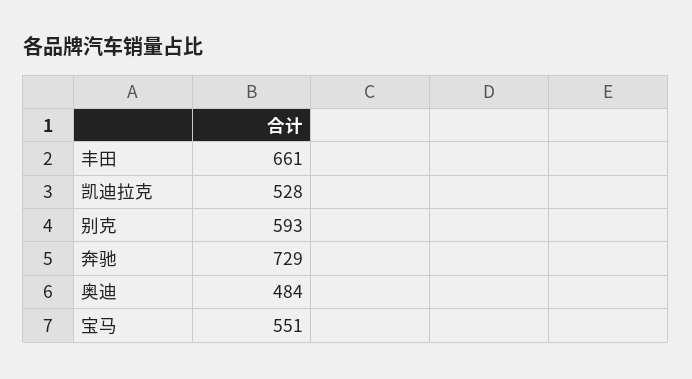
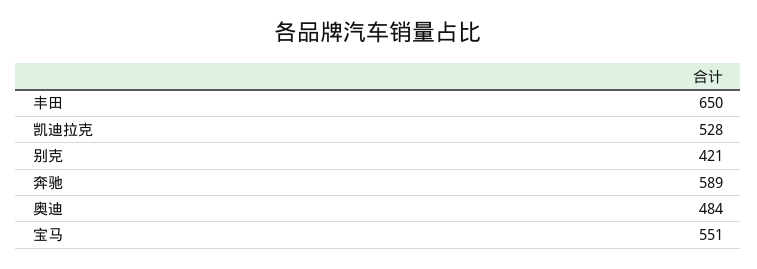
  {
-   "丰田": 661,
+   "丰田": 650,
    "凯迪拉克": 528,
-   "别克": 593,
+   "别克": 421,
-   "奔驰": 729,
+   "奔驰": 589,
    "奥迪": 484,
    "宝马": 551
  }

